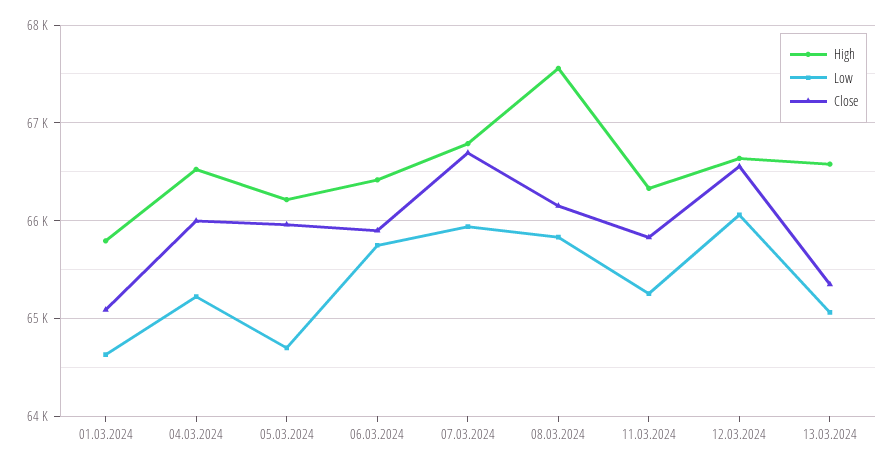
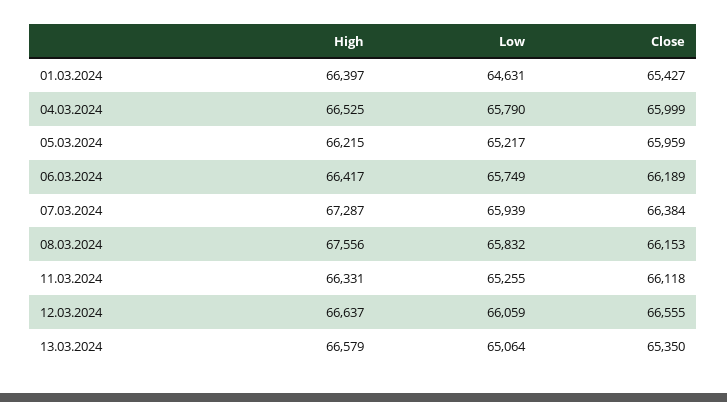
  {
    "High": {
-     "01.03.2024": 65800,
+     "01.03.2024": 66397,
      "04.03.2024": 66525,
      "05.03.2024": 66215,
      "06.03.2024": 66417,
-     "07.03.2024": 66800,
+     "07.03.2024": 67287,
      "08.03.2024": 67556,
      "11.03.2024": 66331,
      "12.03.2024": 66637,
      "13.03.2024": 66579
    },
    "Low": {
      "01.03.2024": 64631,
-     "04.03.2024": 65200,
+     "04.03.2024": 65790,
-     "05.03.2024": 64700,
+     "05.03.2024": 65217,
      "06.03.2024": 65749,
      "07.03.2024": 65939,
      "08.03.2024": 65832,
      "11.03.2024": 65255,
      "12.03.2024": 66059,
      "13.03.2024": 65064
    },
    "Close": {
-     "01.03.2024": 65100,
+     "01.03.2024": 65427,
      "04.03.2024": 65999,
      "05.03.2024": 65959,
-     "06.03.2024": 65900,
+     "06.03.2024": 66189,
-     "07.03.2024": 66700,
+     "07.03.2024": 66384,
      "08.03.2024": 66153,
-     "11.03.2024": 65800,
+     "11.03.2024": 66118,
      "12.03.2024": 66555,
      "13.03.2024": 65350
    }
  }

